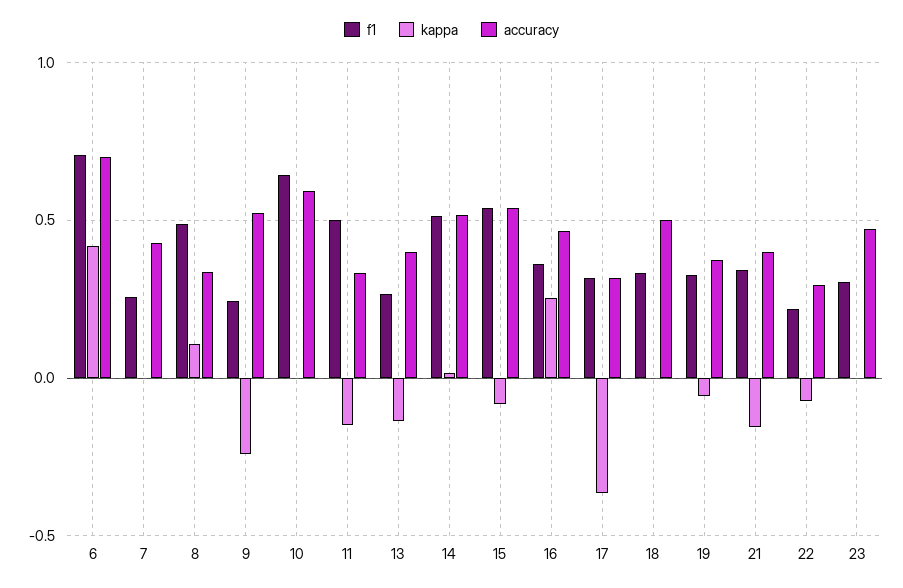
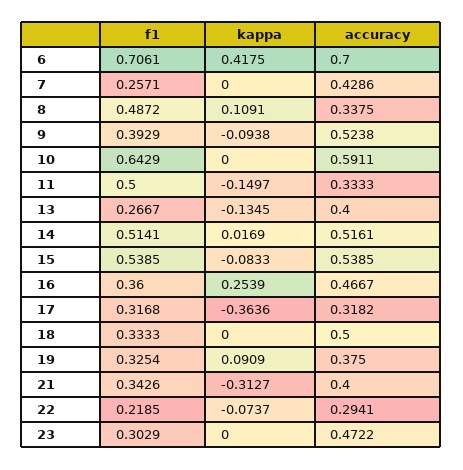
  {
    "f1": {
      "6": 0.7061,
      "7": 0.2571,
      "8": 0.4872,
-     "9": 0.25,
+     "9": 0.3929,
      "10": 0.6429,
      "11": 0.5,
      "13": 0.2667,
      "14": 0.5141,
      "15": 0.5385,
      "16": 0.36,
      "17": 0.3168,
      "18": 0.3333,
      "19": 0.3254,
      "21": 0.3426,
      "22": 0.2185,
      "23": 0.3029
    },
    "kappa": {
      "6": 0.4175,
      "7": 0,
      "8": 0.1091,
-     "9": -0.25,
+     "9": -0.0938,
      "10": 0,
      "11": -0.1497,
      "13": -0.1345,
      "14": 0.0169,
      "15": -0.0833,
      "16": 0.2539,
      "17": -0.3636,
      "18": 0,
-     "19": -0.05,
+     "19": 0.0909,
-     "21": -0.15,
+     "21": -0.3127,
      "22": -0.0737,
      "23": 0
    },
    "accuracy": {
      "6": 0.7,
      "7": 0.4286,
      "8": 0.3375,
      "9": 0.5238,
      "10": 0.5911,
      "11": 0.3333,
      "13": 0.4,
      "14": 0.5161,
      "15": 0.5385,
      "16": 0.4667,
      "17": 0.3182,
      "18": 0.5,
      "19": 0.375,
      "21": 0.4,
      "22": 0.2941,
      "23": 0.4722
    }
  }

